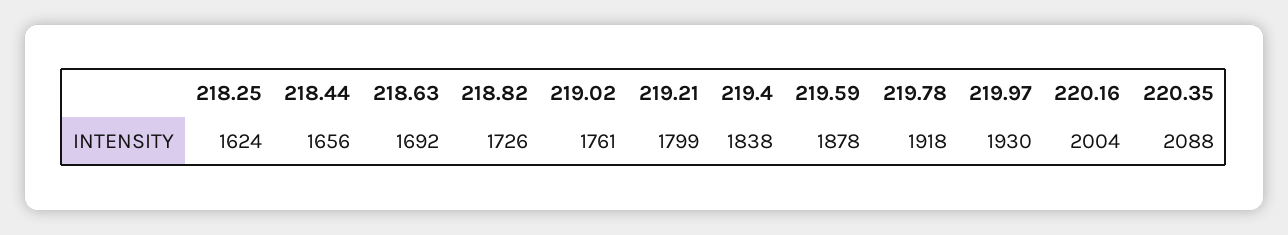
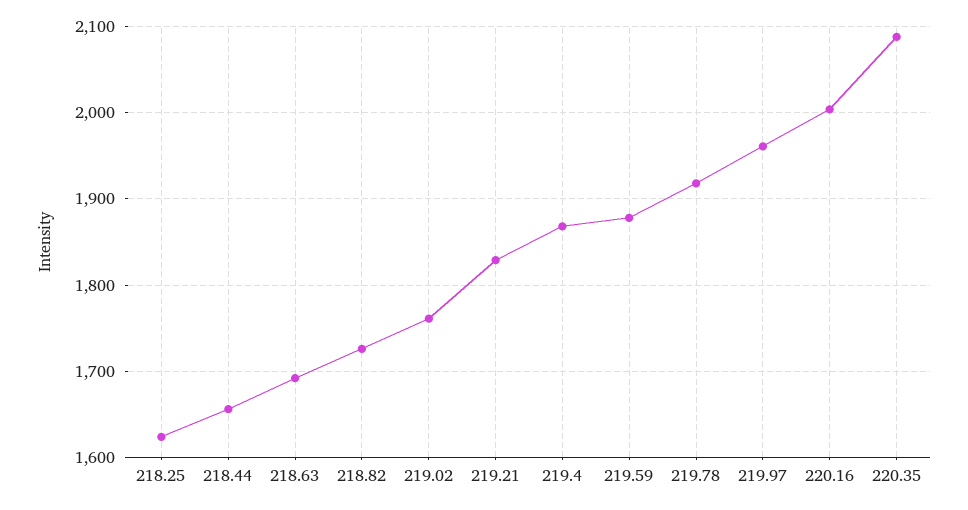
  {
    "218.25": 1624,
    "218.44": 1656,
    "218.63": 1692,
    "218.82": 1726,
    "219.02": 1761,
-   "219.21": 1799,
+   "219.21": 1830,
-   "219.4": 1838,
+   "219.4": 1870,
    "219.59": 1878,
    "219.78": 1918,
-   "219.97": 1930,
+   "219.97": 1960,
    "220.16": 2004,
    "220.35": 2088
  }

